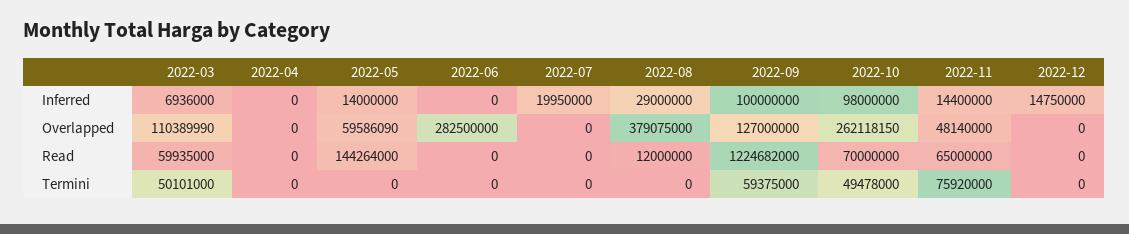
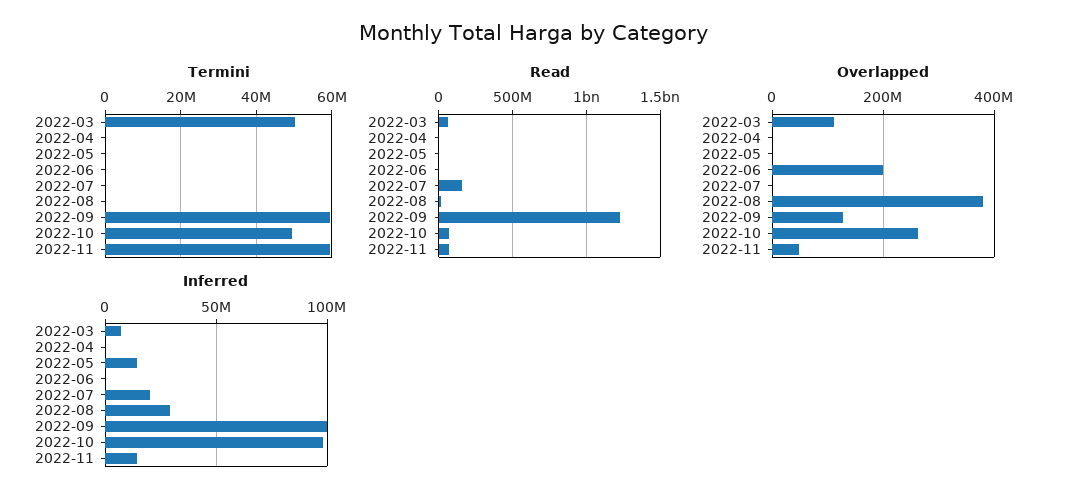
  {
    "Inferred": {
      "2022-03": 6936000,
      "2022-04": 0,
      "2022-05": 14000000,
      "2022-06": 0,
      "2022-07": 19950000,
      "2022-08": 29000000,
      "2022-09": 100000000,
      "2022-10": 98000000,
-     "2022-11": 14400000,
+     "2022-11": 14400000
-     "2022-12": 14750000
    },
    "Overlapped": {
      "2022-03": 110389990,
      "2022-04": 0,
-     "2022-05": 59586090,
+     "2022-05": 0,
-     "2022-06": 282500000,
+     "2022-06": 200000000,
      "2022-07": 0,
      "2022-08": 379075000,
      "2022-09": 127000000,
      "2022-10": 262118150,
-     "2022-11": 48140000,
+     "2022-11": 48140000
-     "2022-12": 0
    },
    "Read": {
      "2022-03": 59935000,
      "2022-04": 0,
-     "2022-05": 144264000,
+     "2022-05": 0,
      "2022-06": 0,
-     "2022-07": 0,
+     "2022-07": 150000000,
      "2022-08": 12000000,
      "2022-09": 1224682000,
      "2022-10": 70000000,
-     "2022-11": 65000000,
+     "2022-11": 65000000
-     "2022-12": 0
    },
    "Termini": {
      "2022-03": 50101000,
      "2022-04": 0,
      "2022-05": 0,
      "2022-06": 0,
      "2022-07": 0,
      "2022-08": 0,
      "2022-09": 59375000,
      "2022-10": 49478000,
-     "2022-11": 75920000,
+     "2022-11": 60000000
-     "2022-12": 0
    }
  }

